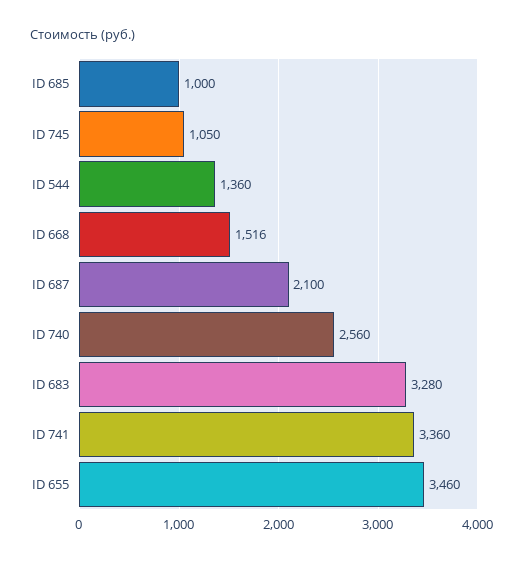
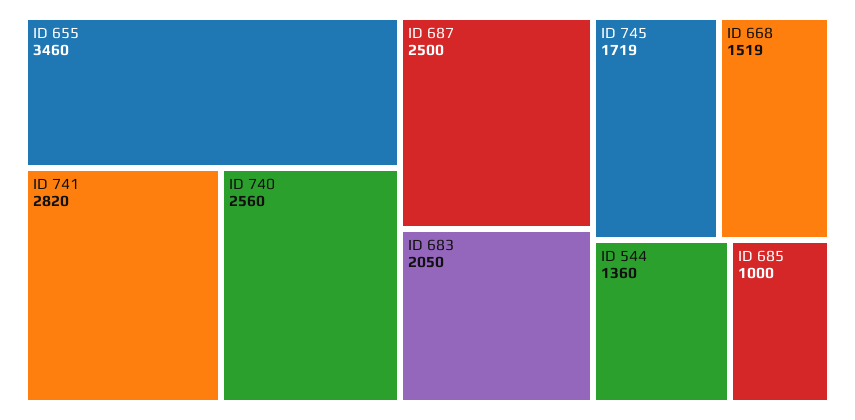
  {
    "ID 685": 1000,
-   "ID 745": 1050,
+   "ID 745": 1719,
    "ID 544": 1360,
-   "ID 668": 1516,
+   "ID 668": 1519,
-   "ID 687": 2100,
+   "ID 687": 2500,
    "ID 740": 2560,
-   "ID 683": 3280,
+   "ID 683": 2050,
-   "ID 741": 3360,
+   "ID 741": 2820,
    "ID 655": 3460
  }

